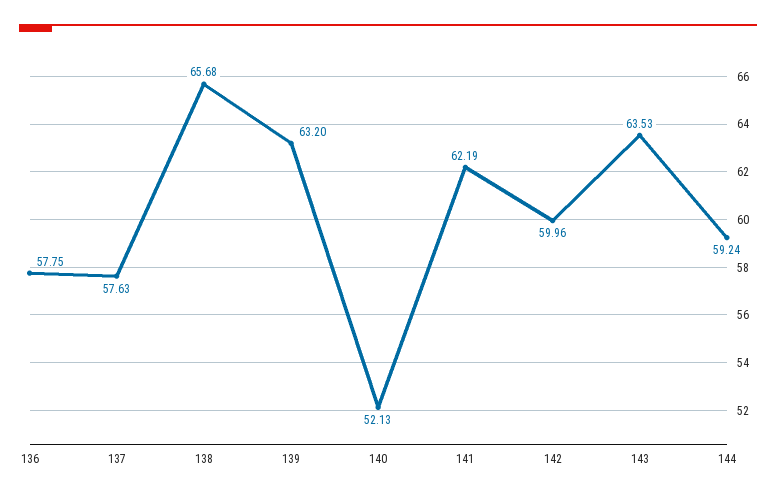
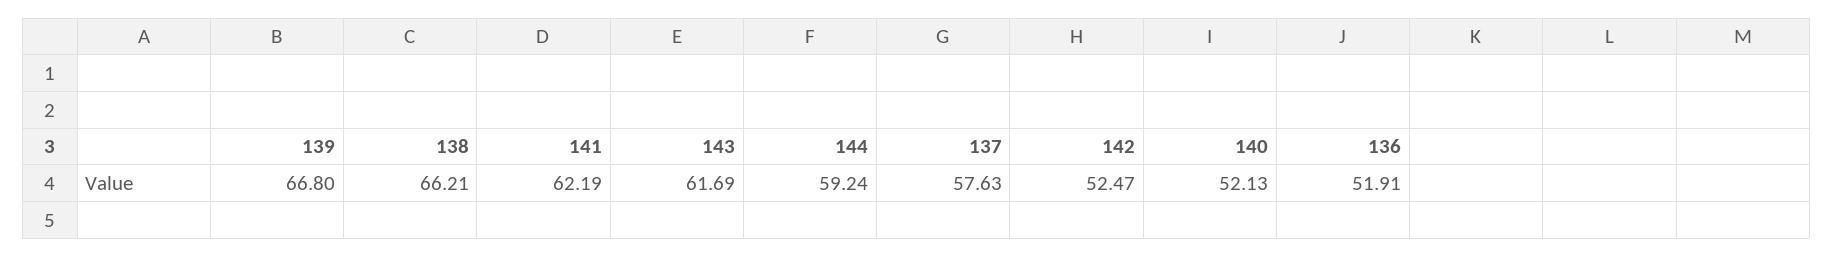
  {
-   "136": 57.75,
+   "136": 51.91,
    "137": 57.63,
-   "138": 65.68,
+   "138": 66.21,
-   "139": 63.2,
+   "139": 66.8,
    "140": 52.13,
    "141": 62.19,
-   "142": 59.96,
+   "142": 52.47,
-   "143": 63.53,
+   "143": 61.69,
    "144": 59.24
  }

